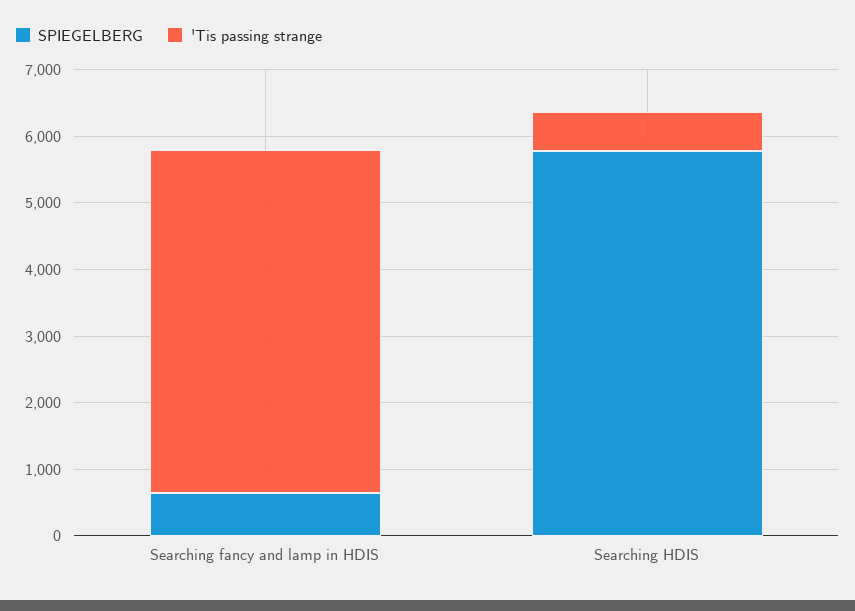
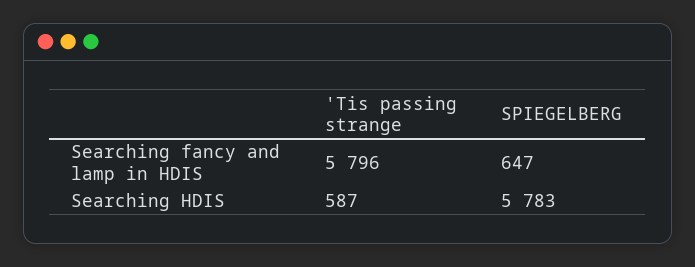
  {
    "SPIEGELBERG": {
      "Searching fancy and lamp in HDIS": 647,
      "Searching HDIS": 5783
    },
    "'Tis passing strange": {
-     "Searching fancy and lamp in HDIS": 5200,
+     "Searching fancy and lamp in HDIS": 5796,
      "Searching HDIS": 587
    }
  }

